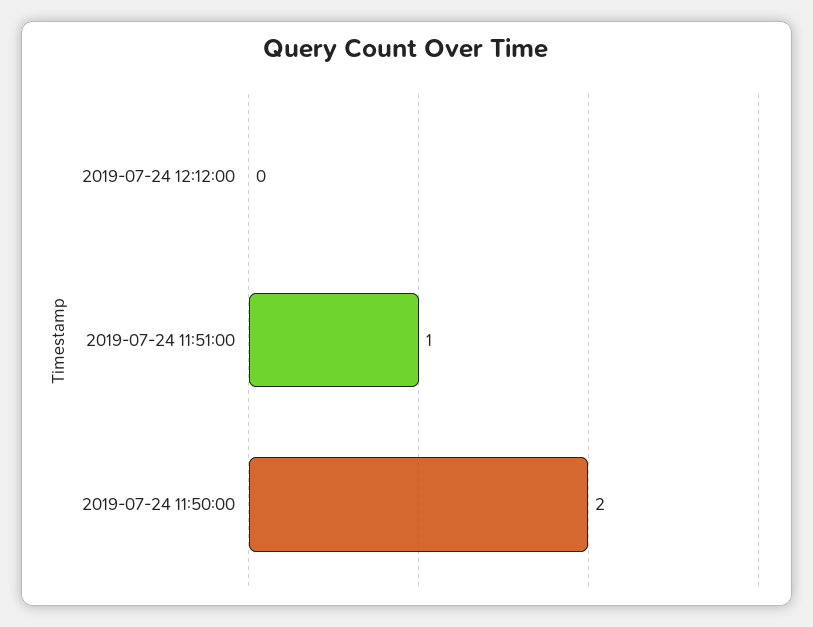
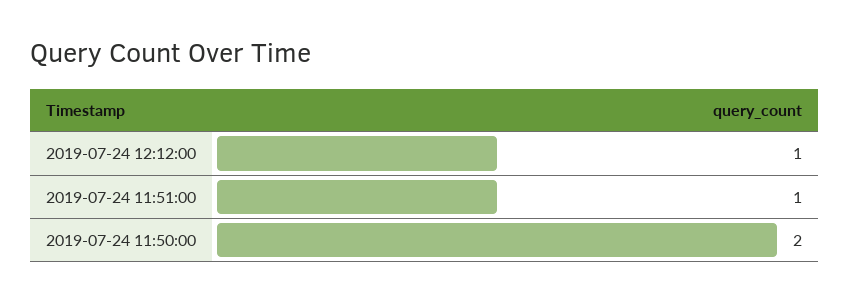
  {
-   "2019-07-24 12:12:00": 0,
+   "2019-07-24 12:12:00": 1,
    "2019-07-24 11:51:00": 1,
    "2019-07-24 11:50:00": 2
  }

